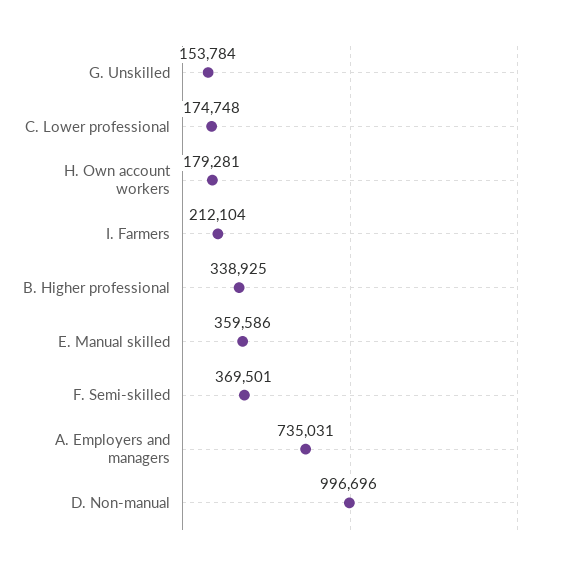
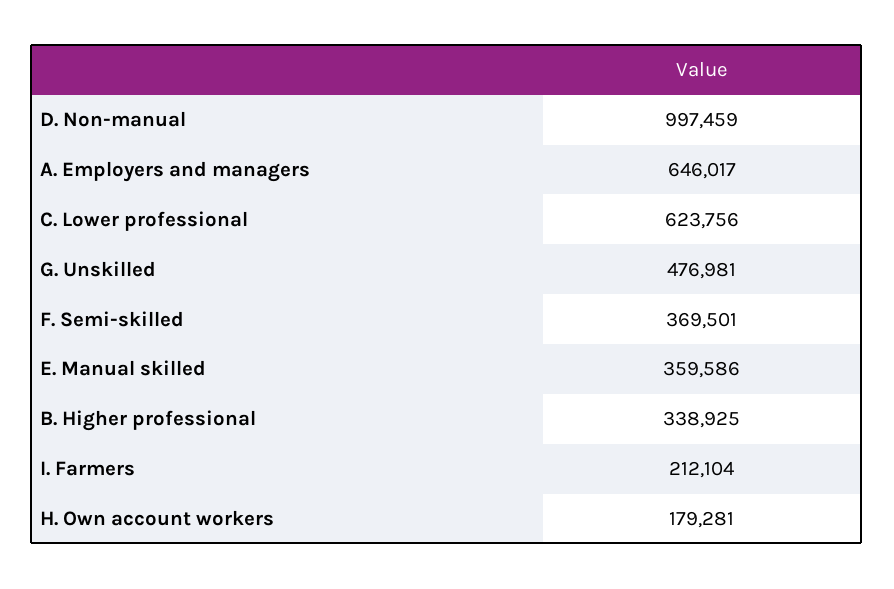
  {
-   "G. Unskilled": 153784,
+   "G. Unskilled": 476981,
-   "C. Lower professional": 174748,
+   "C. Lower professional": 623756,
    "H. Own account workers": 179281,
    "I. Farmers": 212104,
    "B. Higher professional": 338925,
    "E. Manual skilled": 359586,
    "F. Semi-skilled": 369501,
-   "A. Employers and managers": 735031,
+   "A. Employers and managers": 646017,
-   "D. Non-manual": 996696
+   "D. Non-manual": 997459
  }

